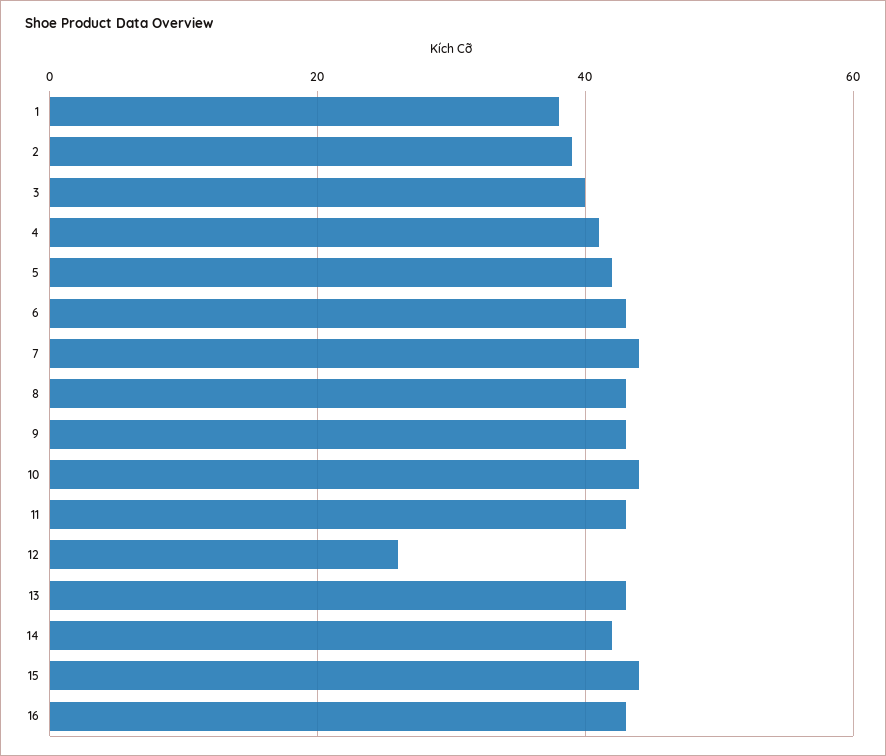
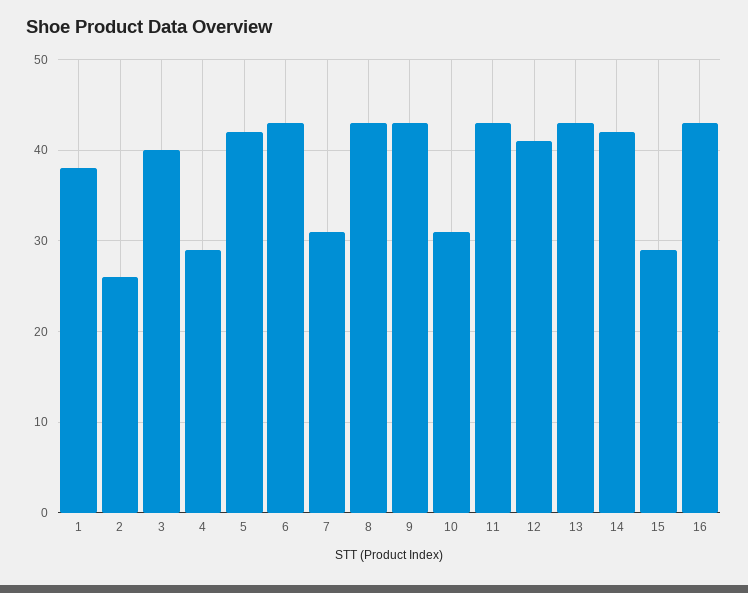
  {
    "1": 38,
-   "2": 40,
+   "2": 26,
    "3": 40,
-   "4": 40,
+   "4": 29,
    "5": 42,
    "6": 43,
-   "7": 45,
+   "7": 31,
    "8": 43,
    "9": 43,
-   "10": 45,
+   "10": 31,
    "11": 43,
-   "12": 25,
+   "12": 41,
    "13": 43,
    "14": 42,
-   "15": 45,
+   "15": 29,
    "16": 43
  }

